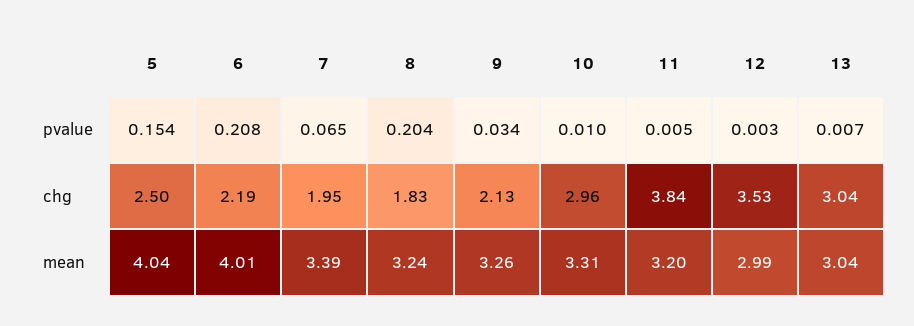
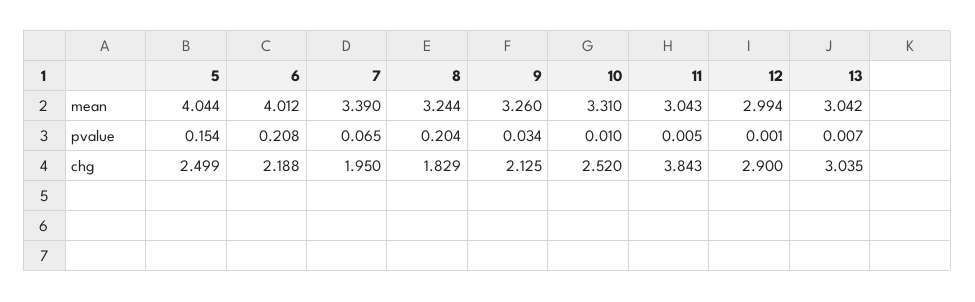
  {
    "5": {
      "pvalue": 0.154,
      "chg": 2.499,
      "mean": 4.044
    },
    "6": {
      "pvalue": 0.208,
      "chg": 2.188,
      "mean": 4.012
    },
    "7": {
      "pvalue": 0.065,
      "chg": 1.95,
      "mean": 3.39
    },
    "8": {
      "pvalue": 0.204,
      "chg": 1.829,
      "mean": 3.244
    },
    "9": {
      "pvalue": 0.034,
      "chg": 2.125,
      "mean": 3.26
    },
    "10": {
      "pvalue": 0.01,
-     "chg": 2.96,
+     "chg": 2.52,
      "mean": 3.31
    },
    "11": {
      "pvalue": 0.005,
      "chg": 3.843,
-     "mean": 3.2
+     "mean": 3.043
    },
    "12": {
-     "pvalue": 0.003,
+     "pvalue": 0.001,
-     "chg": 3.53,
+     "chg": 2.9,
      "mean": 2.994
    },
    "13": {
      "pvalue": 0.007,
      "chg": 3.035,
      "mean": 3.042
    }
  }

